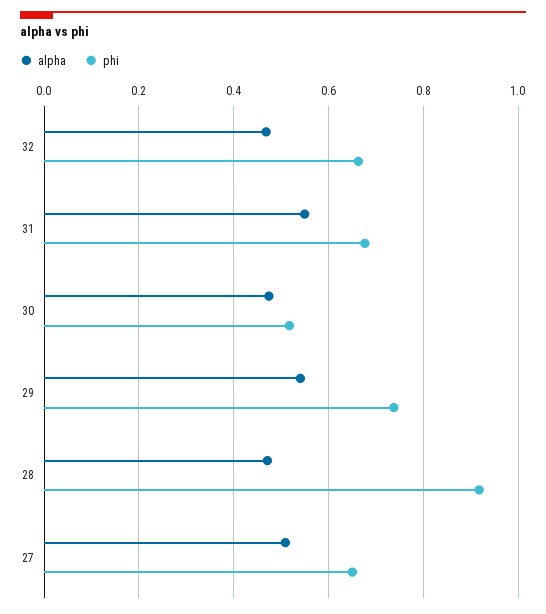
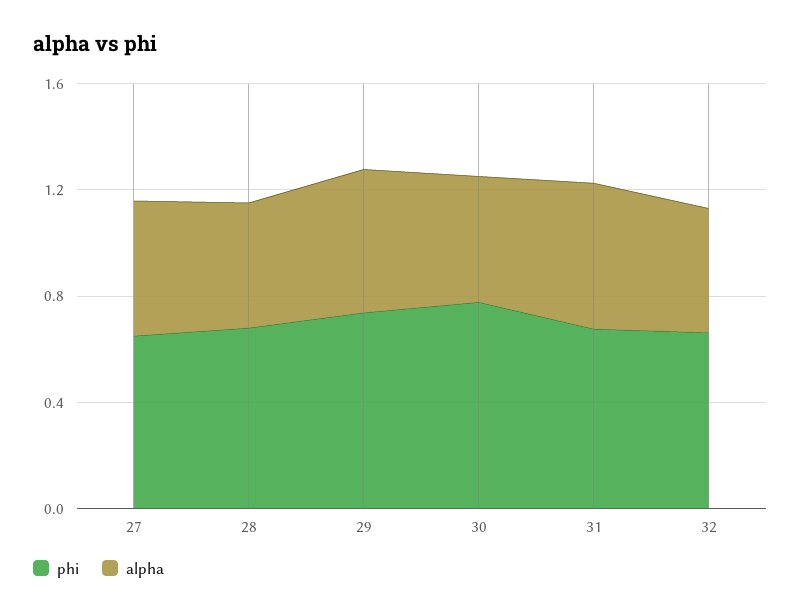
  {
    "alpha": {
      "32": 0.46,
      "31": 0.54,
      "30": 0.48,
      "29": 0.54,
      "28": 0.48,
      "27": 0.5
    },
    "phi": {
      "32": 0.66,
      "31": 0.68,
-     "30": 0.52,
+     "30": 0.8,
      "29": 0.74,
-     "28": 0.92,
+     "28": 0.7,
      "27": 0.64
    }
  }

